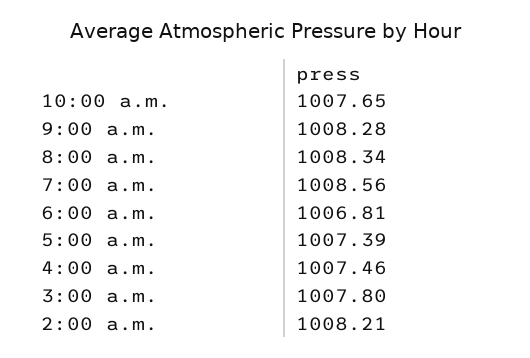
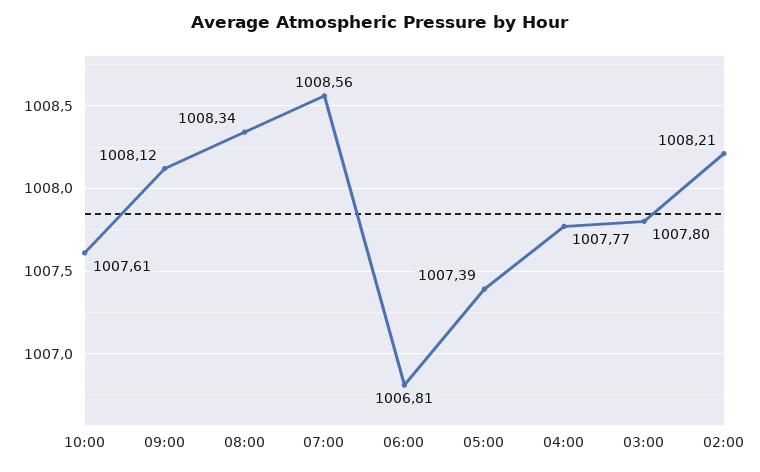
  {
-   "10:00 a.m.": 1007.65,
+   "10:00 a.m.": 1007.61,
-   "9:00 a.m.": 1008.28,
+   "9:00 a.m.": 1008.12,
    "8:00 a.m.": 1008.34,
    "7:00 a.m.": 1008.56,
    "6:00 a.m.": 1006.81,
    "5:00 a.m.": 1007.39,
-   "4:00 a.m.": 1007.46,
+   "4:00 a.m.": 1007.77,
    "3:00 a.m.": 1007.8,
    "2:00 a.m.": 1008.21
  }

